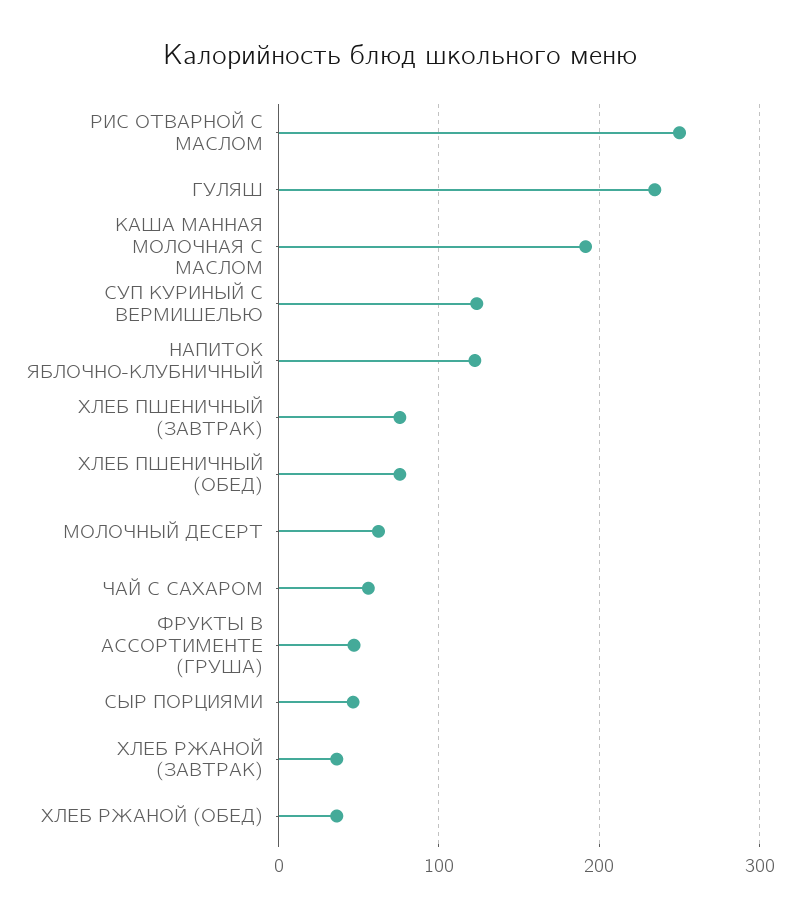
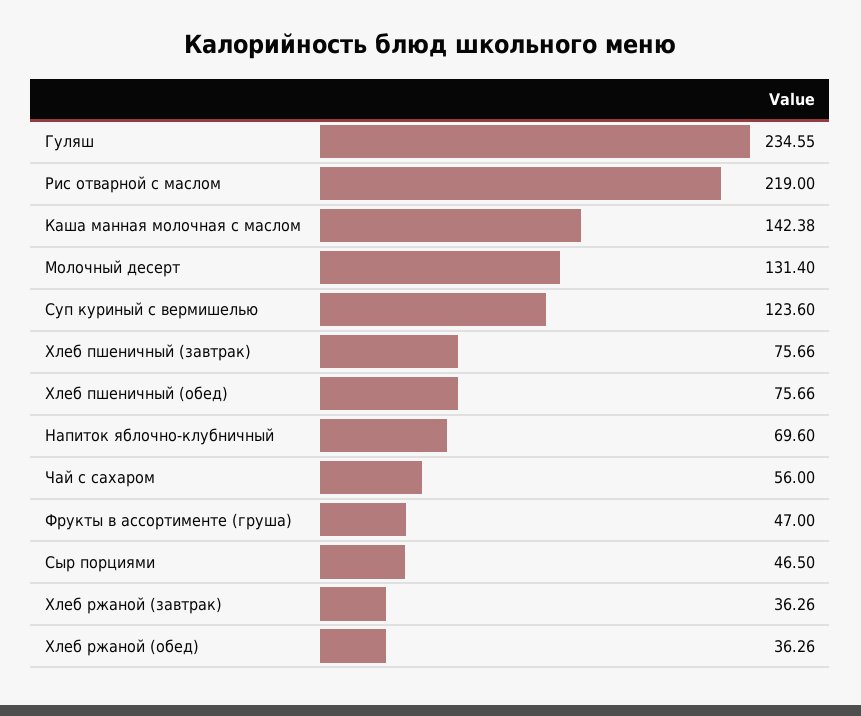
  {
-   "РИС ОТВАРНОЙ С МАСЛОМ": 250,
+   "РИС ОТВАРНОЙ С МАСЛОМ": 219,
    "ГУЛЯШ": 234.55,
-   "КАША МАННАЯ МОЛОЧНАЯ С МАСЛОМ": 190,
+   "КАША МАННАЯ МОЛОЧНАЯ С МАСЛОМ": 142.38,
    "СУП КУРИНЫЙ С ВЕРМИШЕЛЬЮ": 123.6,
-   "НАПИТОК ЯБЛОЧНО-КЛУБНИЧНЫЙ": 120,
+   "НАПИТОК ЯБЛОЧНО-КЛУБНИЧНЫЙ": 69.6,
    "ХЛЕБ ПШЕНИЧНЫЙ (ЗАВТРАК)": 75.66,
    "ХЛЕБ ПШЕНИЧНЫЙ (ОБЕД)": 75.66,
-   "МОЛОЧНЫЙ ДЕСЕРТ": 60,
+   "МОЛОЧНЫЙ ДЕСЕРТ": 131.4,
    "ЧАЙ С САХАРОМ": 56,
    "ФРУКТЫ В АССОРТИМЕНТЕ (ГРУША)": 47,
    "СЫР ПОРЦИЯМИ": 46.5,
    "ХЛЕБ РЖАНОЙ (ЗАВТРАК)": 36.26,
    "ХЛЕБ РЖАНОЙ (ОБЕД)": 36.26
  }

